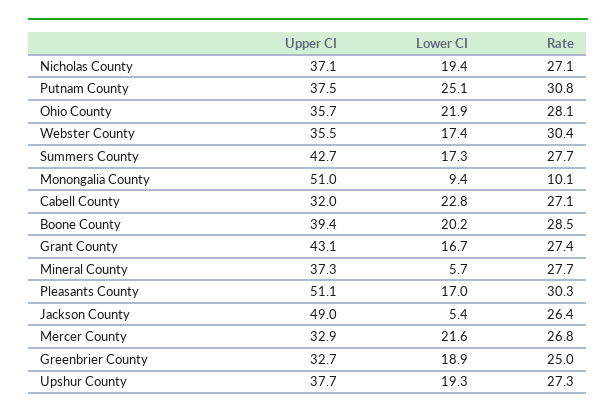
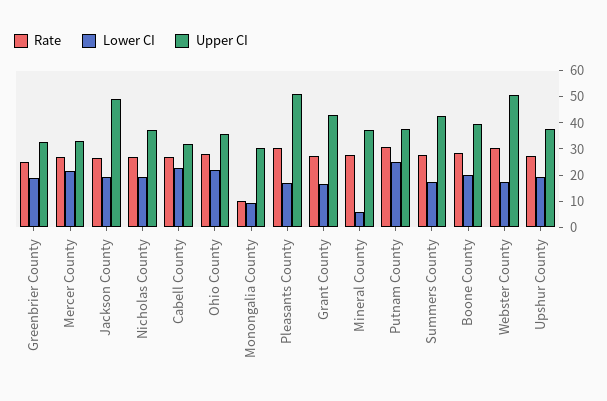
  {
    "Upper CI": {
      "Nicholas County": 37.1,
      "Putnam County": 37.5,
      "Ohio County": 35.7,
-     "Webster County": 35.5,
+     "Webster County": 50,
      "Summers County": 42.7,
-     "Monongalia County": 51,
+     "Monongalia County": 30,
      "Cabell County": 32,
      "Boone County": 39.4,
      "Grant County": 43.1,
      "Mineral County": 37.3,
      "Pleasants County": 51.1,
      "Jackson County": 49,
      "Mercer County": 32.9,
      "Greenbrier County": 32.7,
      "Upshur County": 37.7
    },
    "Lower CI": {
      "Nicholas County": 19.4,
      "Putnam County": 25.1,
      "Ohio County": 21.9,
      "Webster County": 17.4,
      "Summers County": 17.3,
      "Monongalia County": 9.4,
      "Cabell County": 22.8,
      "Boone County": 20.2,
      "Grant County": 16.7,
      "Mineral County": 5.7,
      "Pleasants County": 17,
-     "Jackson County": 5.4,
+     "Jackson County": 20,
      "Mercer County": 21.6,
      "Greenbrier County": 18.9,
      "Upshur County": 19.3
    },
    "Rate": {
      "Nicholas County": 27.1,
      "Putnam County": 30.8,
      "Ohio County": 28.1,
      "Webster County": 30.4,
      "Summers County": 27.7,
      "Monongalia County": 10.1,
      "Cabell County": 27.1,
      "Boone County": 28.5,
      "Grant County": 27.4,
      "Mineral County": 27.7,
      "Pleasants County": 30.3,
      "Jackson County": 26.4,
      "Mercer County": 26.8,
      "Greenbrier County": 25,
      "Upshur County": 27.3
    }
  }

